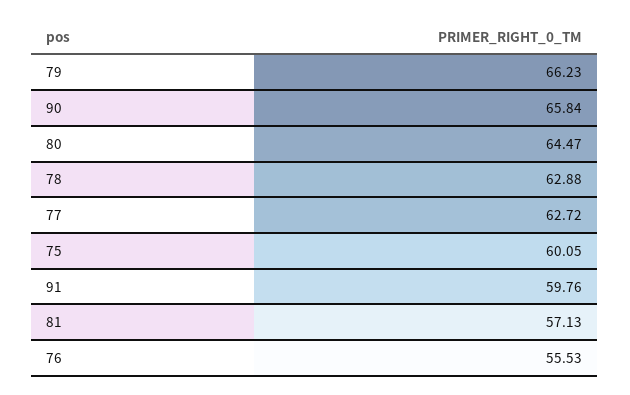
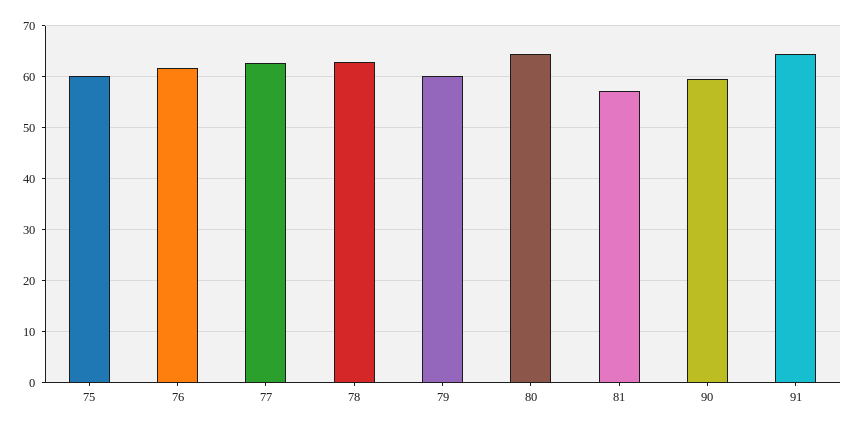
  {
-   "79": 66.23,
+   "79": 60,
-   "90": 65.84,
+   "90": 60,
    "80": 64.47,
    "78": 62.88,
    "77": 62.72,
    "75": 60.05,
-   "91": 59.76,
+   "91": 64,
    "81": 57.13,
-   "76": 55.53
+   "76": 62
  }

